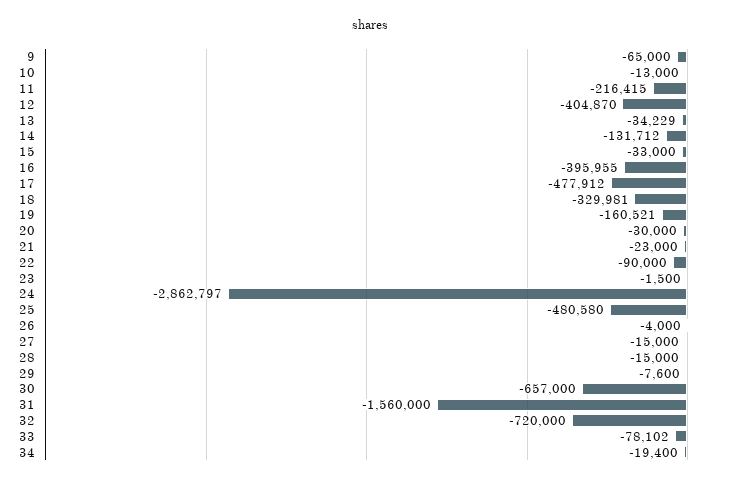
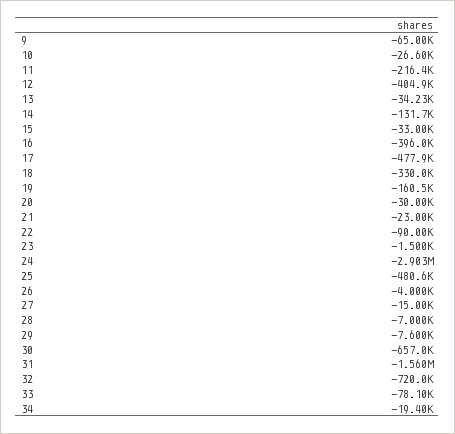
  {
    "9": -65000,
-   "10": -13000,
+   "10": -26600,
    "11": -216415,
    "12": -404870,
    "13": -34229,
    "14": -131712,
    "15": -33000,
    "16": -395955,
    "17": -477912,
    "18": -329981,
    "19": -160521,
    "20": -30000,
    "21": -23000,
    "22": -90000,
    "23": -1500,
-   "24": -2862797,
+   "24": -2903000,
    "25": -480580,
    "26": -4000,
    "27": -15000,
-   "28": -15000,
+   "28": -7000,
    "29": -7600,
    "30": -657000,
    "31": -1560000,
    "32": -720000,
    "33": -78102,
    "34": -19400
  }

